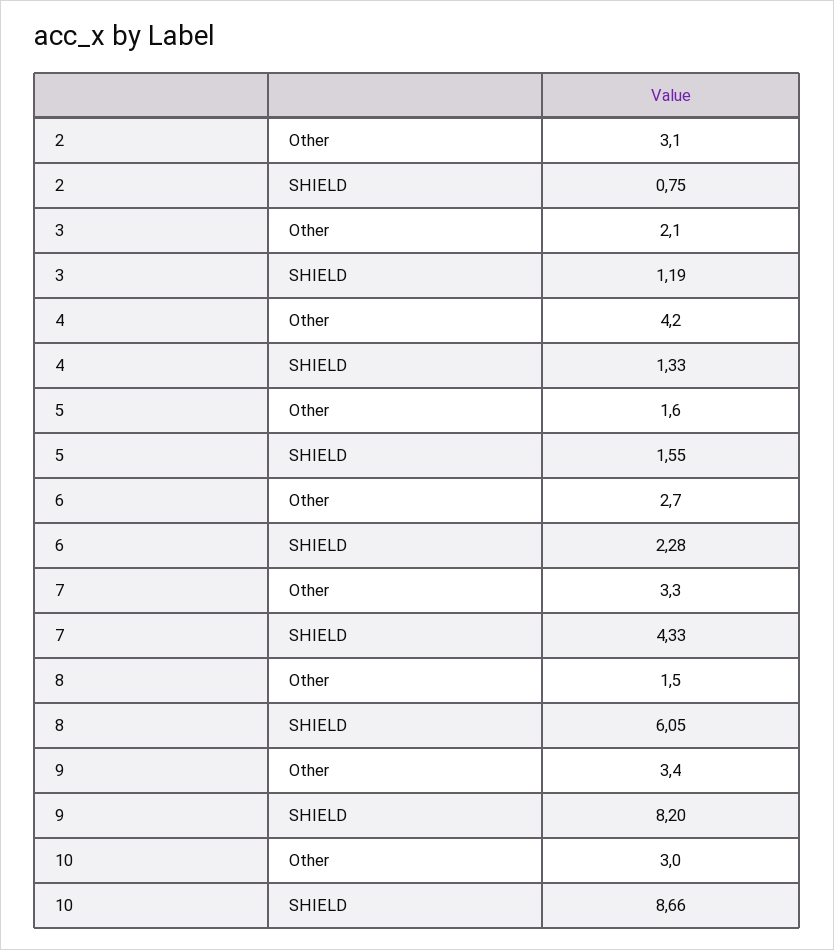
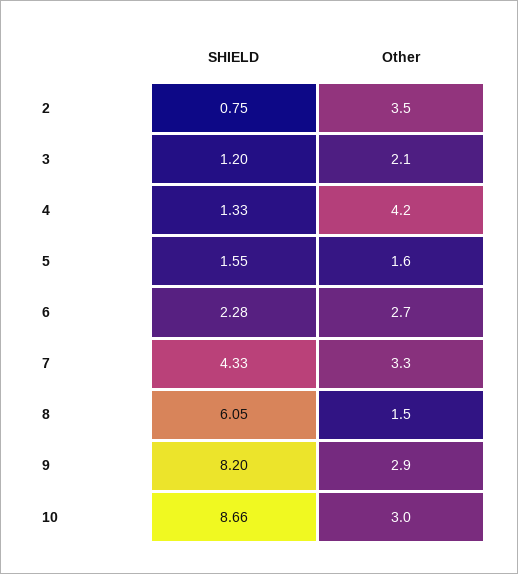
  {
    "2": {
-     "Other": 3.1,
+     "Other": 3.5,
      "SHIELD": 0.75
    },
    "3": {
      "Other": 2.1,
-     "SHIELD": 1.19
+     "SHIELD": 1.2
    },
    "4": {
      "Other": 4.2,
      "SHIELD": 1.33
    },
    "5": {
      "Other": 1.6,
      "SHIELD": 1.55
    },
    "6": {
      "Other": 2.7,
      "SHIELD": 2.28
    },
    "7": {
      "Other": 3.3,
      "SHIELD": 4.33
    },
    "8": {
      "Other": 1.5,
      "SHIELD": 6.05
    },
    "9": {
-     "Other": 3.4,
+     "Other": 2.9,
      "SHIELD": 8.2
    },
    "10": {
      "Other": 3,
      "SHIELD": 8.66
    }
  }

